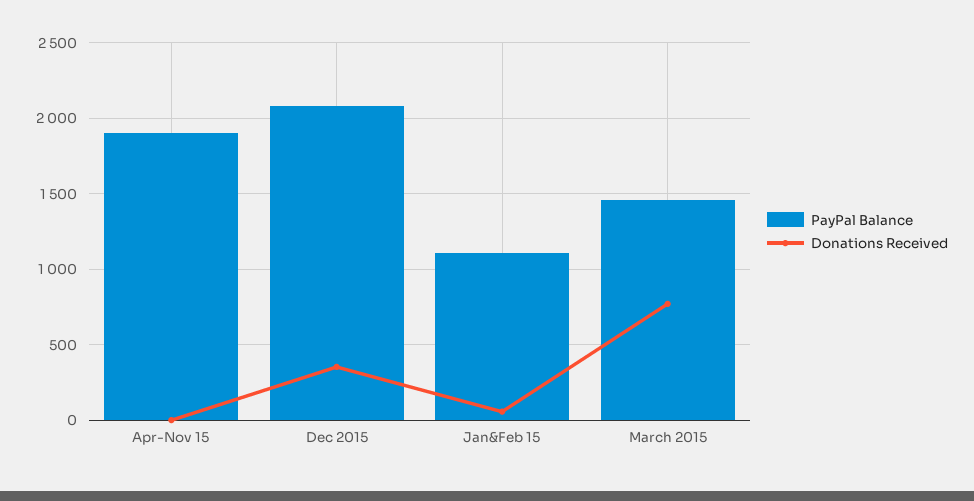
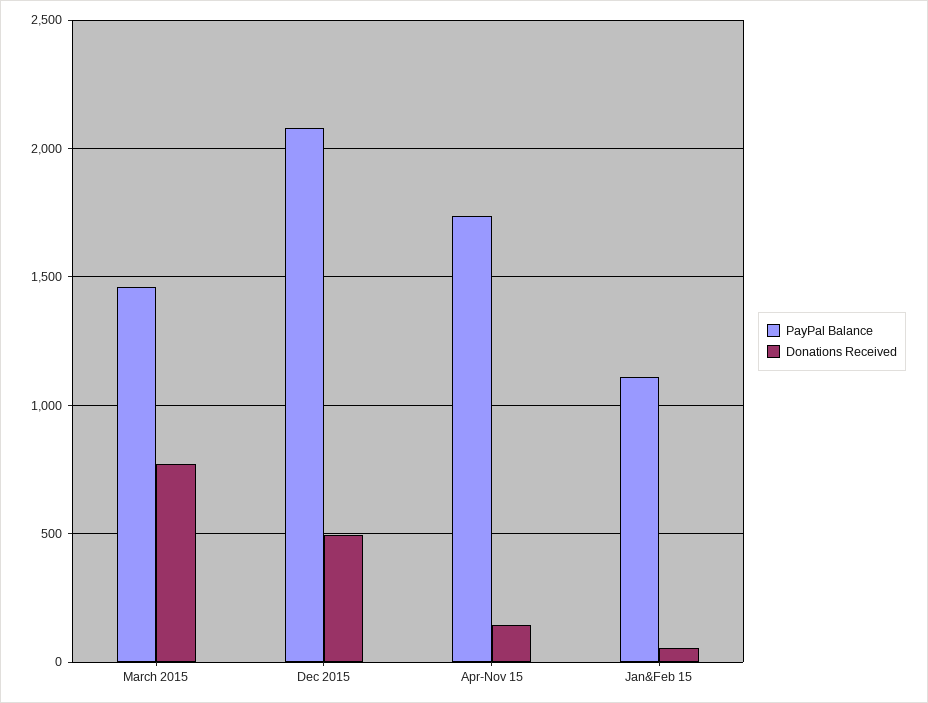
  {
    "PayPal Balance": {
-     "Apr-Nov 15": 1900,
+     "Apr-Nov 15": 1750,
      "Dec 2015": 2100,
      "Jan&Feb 15": 1100,
      "March 2015": 1450
    },
    "Donations Received": {
-     "Apr-Nov 15": 0,
+     "Apr-Nov 15": 150,
-     "Dec 2015": 350,
+     "Dec 2015": 500,
      "Jan&Feb 15": 50,
      "March 2015": 750
    }
  }

